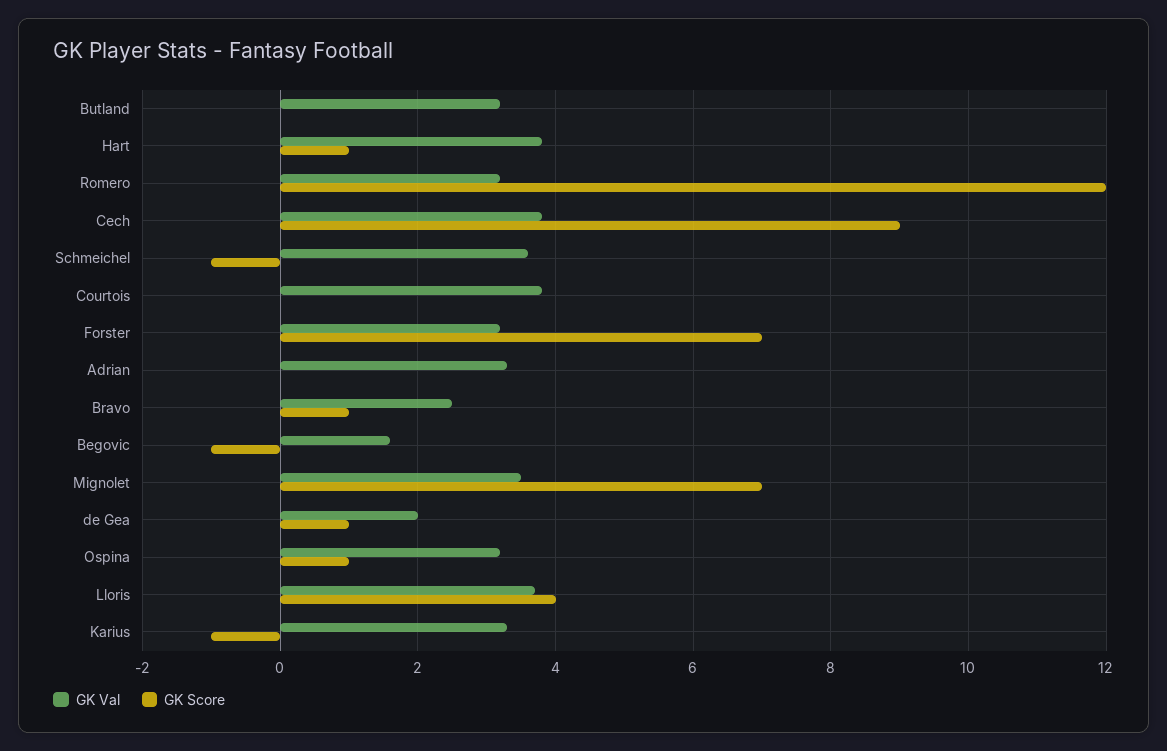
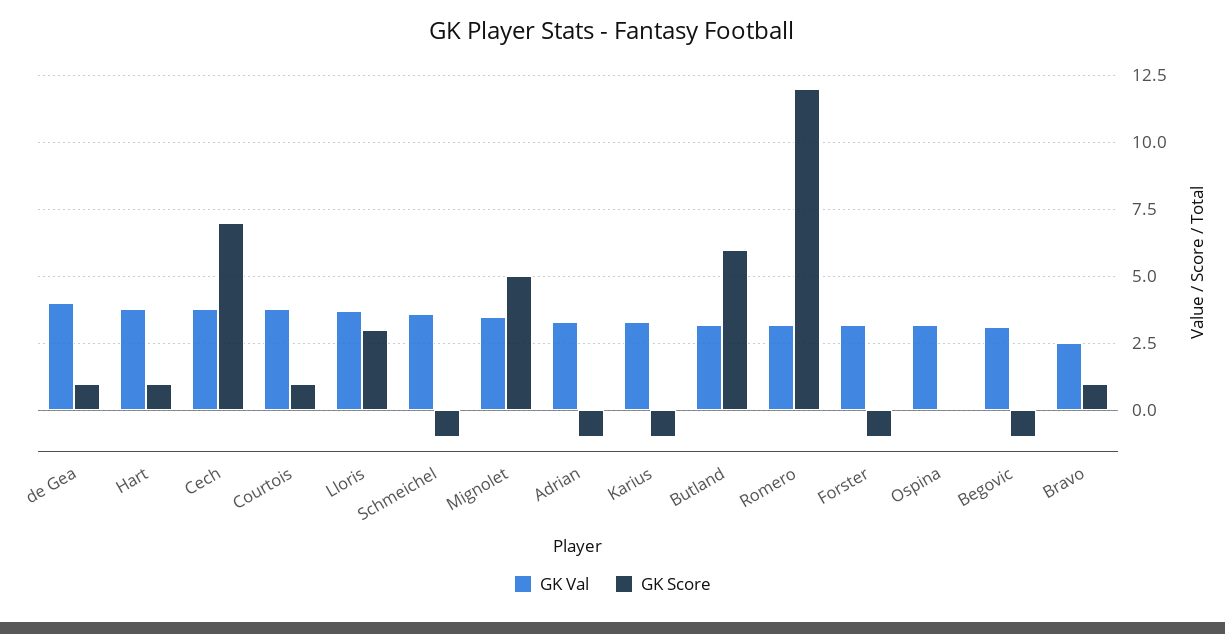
  {
    "GK Val": {
      "Butland": 3,
      "Hart": 4,
      "Romero": 3,
      "Cech": 4,
      "Schmeichel": 3.5,
      "Courtois": 4,
      "Forster": 3,
      "Adrian": 3.5,
      "Bravo": 2.5,
-     "Begovic": 1.5,
+     "Begovic": 3,
      "Mignolet": 3.5,
-     "de Gea": 2,
+     "de Gea": 4,
      "Ospina": 3,
      "Lloris": 3.5,
      "Karius": 3.5
    },
    "GK Score": {
-     "Butland": 0,
+     "Butland": 6,
      "Hart": 1,
      "Romero": 12,
-     "Cech": 9,
+     "Cech": 7,
      "Schmeichel": -1,
-     "Courtois": 0,
+     "Courtois": 1,
-     "Forster": 7,
+     "Forster": -1,
-     "Adrian": 0,
+     "Adrian": -1,
      "Bravo": 1,
      "Begovic": -1,
-     "Mignolet": 7,
+     "Mignolet": 5,
      "de Gea": 1,
-     "Ospina": 1,
+     "Ospina": 0,
-     "Lloris": 4,
+     "Lloris": 3,
      "Karius": -1
    }
  }

